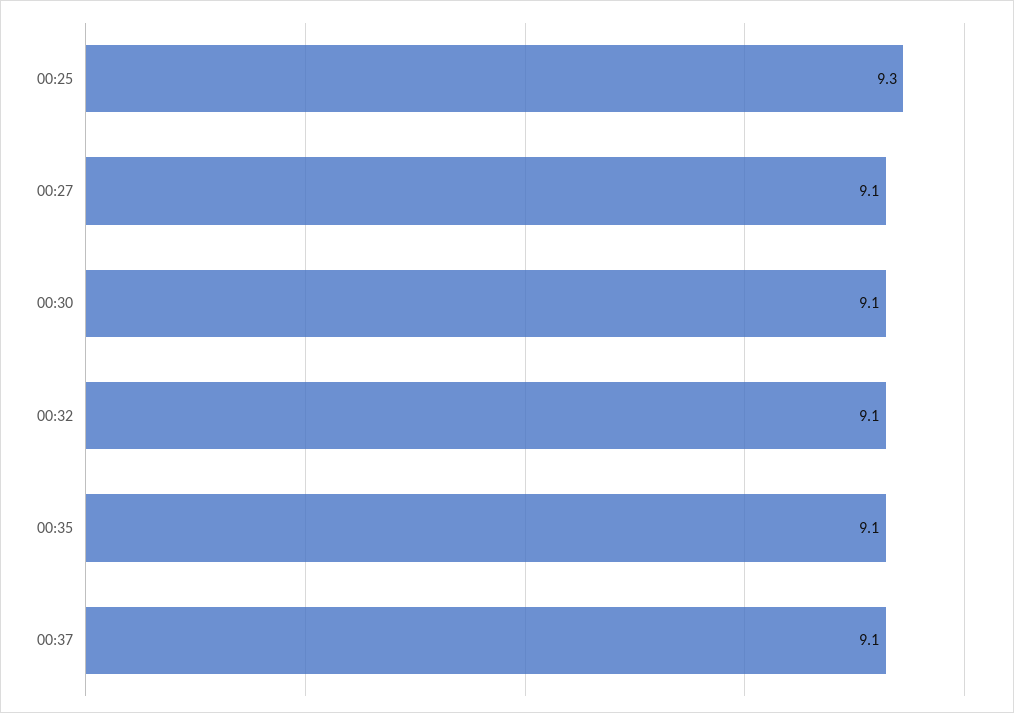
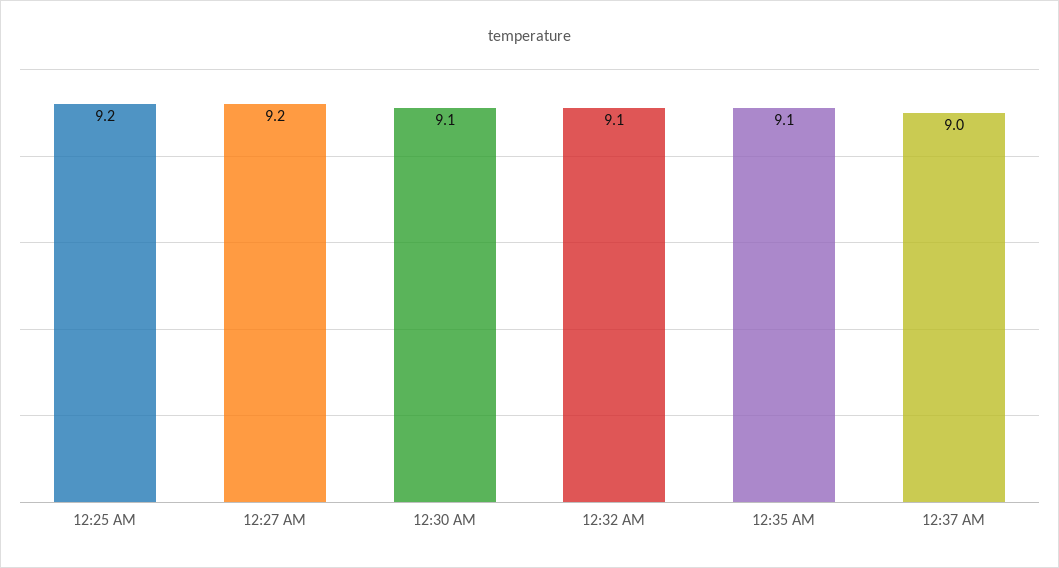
  {
-   "00:25": 9.3,
+   "00:25": 9.2,
-   "00:27": 9.1,
+   "00:27": 9.2,
    "00:30": 9.1,
    "00:32": 9.1,
    "00:35": 9.1,
-   "00:37": 9.1
+   "00:37": 9
  }

